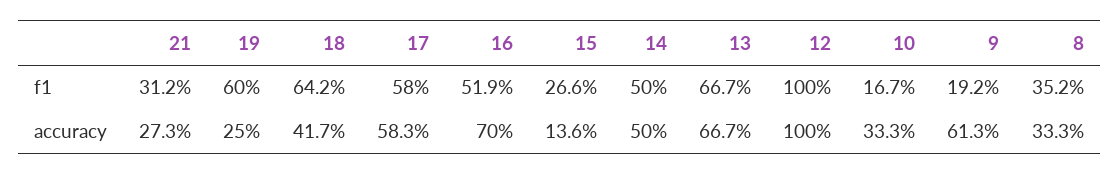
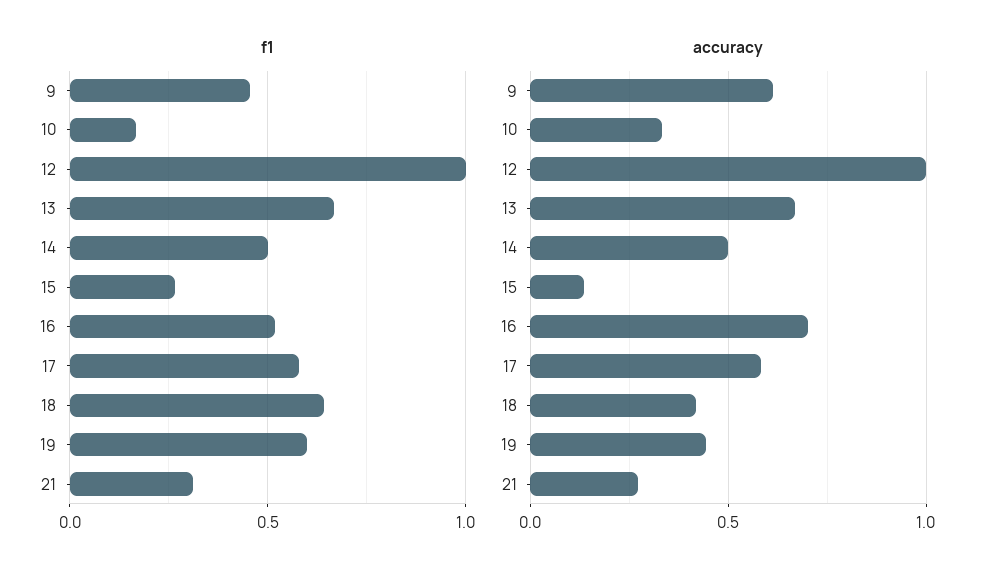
  {
    "f1": {
      "21": 0.312,
      "19": 0.6,
      "18": 0.642,
      "17": 0.58,
      "16": 0.519,
      "15": 0.266,
      "14": 0.5,
      "13": 0.667,
      "12": 1,
      "10": 0.167,
-     "9": 0.192,
+     "9": 0.45
-     "8": 0.352
    },
    "accuracy": {
      "21": 0.273,
-     "19": 0.25,
+     "19": 0.45,
      "18": 0.417,
      "17": 0.583,
      "16": 0.7,
      "15": 0.136,
      "14": 0.5,
      "13": 0.667,
      "12": 1,
      "10": 0.333,
-     "9": 0.613,
+     "9": 0.613
-     "8": 0.333
    }
  }

